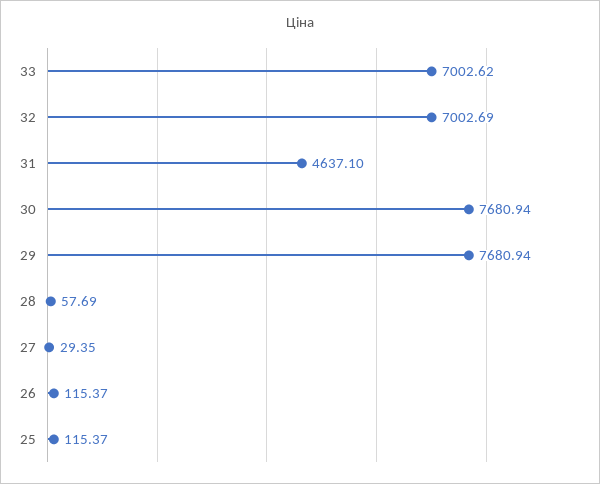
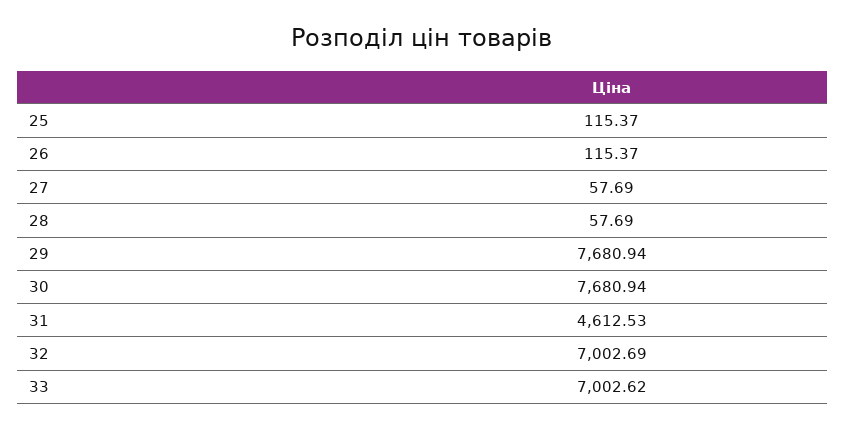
  {
    "33": 7002.62,
    "32": 7002.69,
-   "31": 4637.1,
+   "31": 4612.53,
    "30": 7680.94,
    "29": 7680.94,
    "28": 57.69,
-   "27": 29.35,
+   "27": 57.69,
    "26": 115.37,
    "25": 115.37
  }

